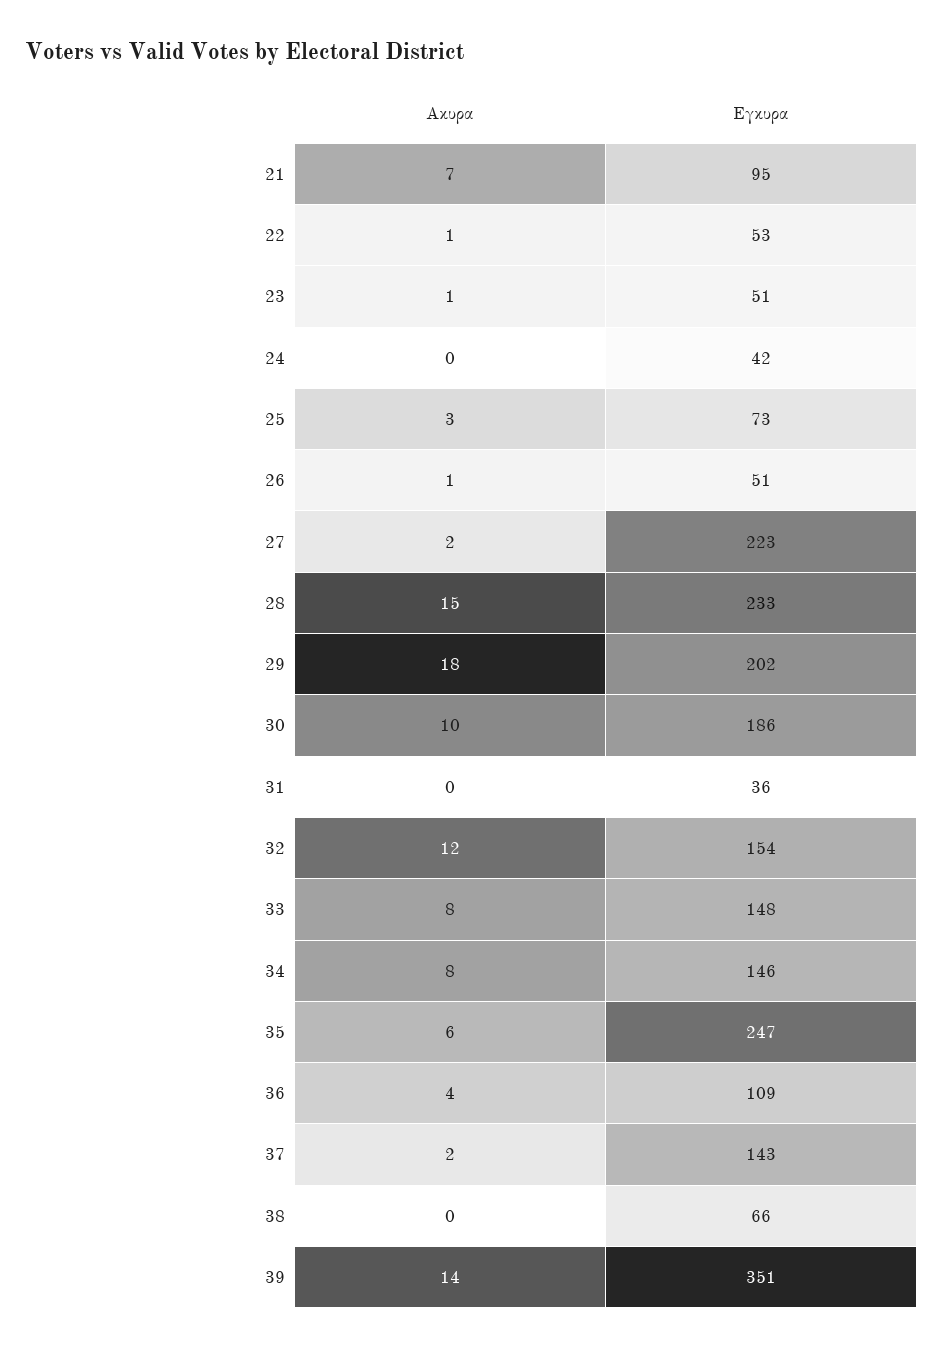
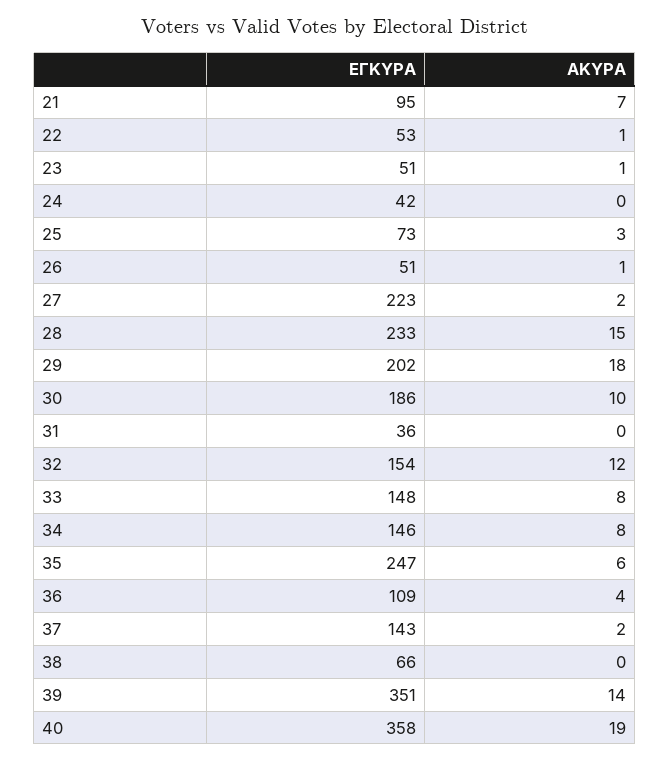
  {
    "Ακυρα": {
      "21": 7,
      "22": 1,
      "23": 1,
      "24": 0,
      "25": 3,
      "26": 1,
      "27": 2,
      "28": 15,
      "29": 18,
      "30": 10,
      "31": 0,
      "32": 12,
      "33": 8,
      "34": 8,
      "35": 6,
      "36": 4,
      "37": 2,
      "38": 0,
-     "39": 14
+     "39": 14,
+     "40": 19
    },
    "Εγκυρα": {
      "21": 95,
      "22": 53,
      "23": 51,
      "24": 42,
      "25": 73,
      "26": 51,
      "27": 223,
      "28": 233,
      "29": 202,
      "30": 186,
      "31": 36,
      "32": 154,
      "33": 148,
      "34": 146,
      "35": 247,
      "36": 109,
      "37": 143,
      "38": 66,
-     "39": 351
+     "39": 351,
+     "40": 358
    }
  }

